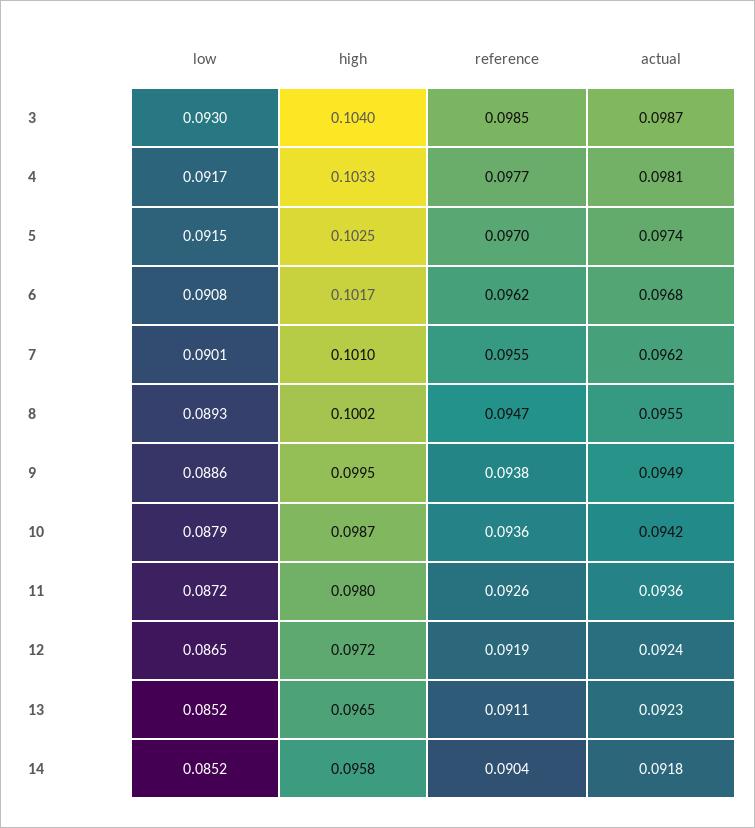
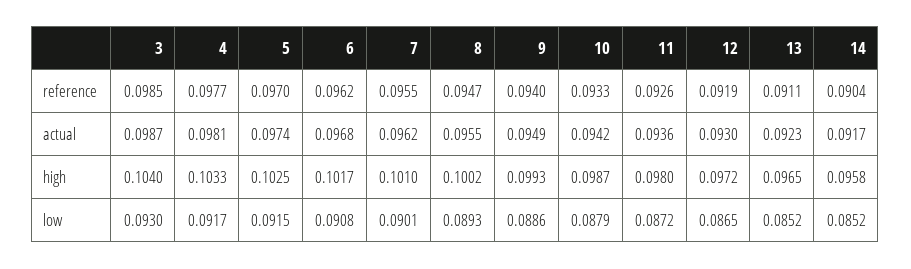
  {
    "low": {
      "3": 0.093,
      "4": 0.0917,
      "5": 0.0915,
      "6": 0.0908,
      "7": 0.0901,
      "8": 0.0893,
      "9": 0.0886,
      "10": 0.0879,
      "11": 0.0872,
      "12": 0.0865,
      "13": 0.0852,
      "14": 0.0852
    },
    "high": {
      "3": 0.104,
      "4": 0.1033,
      "5": 0.1025,
      "6": 0.1017,
      "7": 0.101,
      "8": 0.1002,
-     "9": 0.0995,
+     "9": 0.0993,
      "10": 0.0987,
      "11": 0.098,
      "12": 0.0972,
      "13": 0.0965,
      "14": 0.0958
    },
    "reference": {
      "3": 0.0985,
      "4": 0.0977,
      "5": 0.097,
      "6": 0.0962,
      "7": 0.0955,
      "8": 0.0947,
-     "9": 0.0938,
+     "9": 0.094,
-     "10": 0.0936,
+     "10": 0.0933,
      "11": 0.0926,
      "12": 0.0919,
      "13": 0.0911,
      "14": 0.0904
    },
    "actual": {
      "3": 0.0987,
      "4": 0.0981,
      "5": 0.0974,
      "6": 0.0968,
      "7": 0.0962,
      "8": 0.0955,
      "9": 0.0949,
      "10": 0.0942,
      "11": 0.0936,
-     "12": 0.0924,
+     "12": 0.093,
      "13": 0.0923,
-     "14": 0.0918
+     "14": 0.0917
    }
  }

